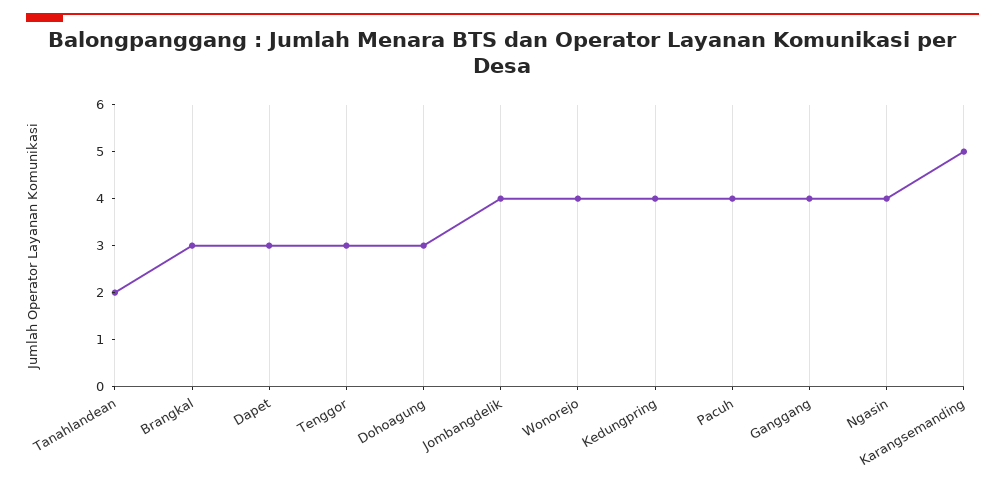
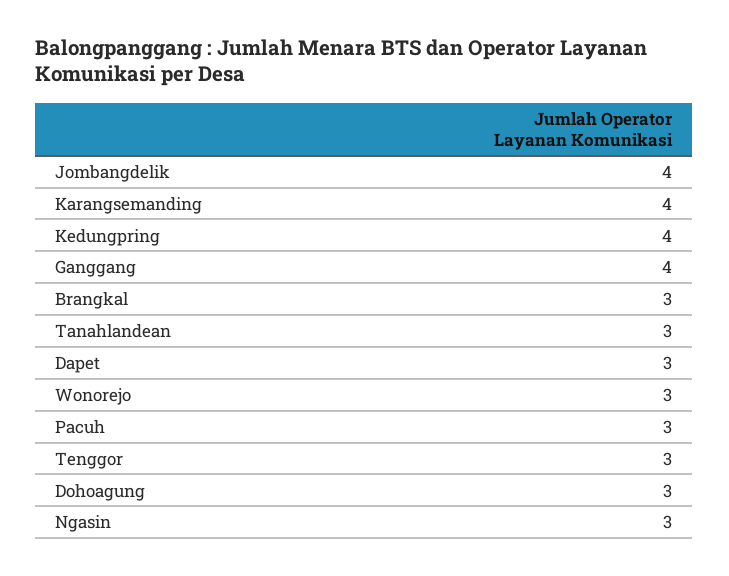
  {
-   "Tanahlandean": 2,
+   "Tanahlandean": 3,
    "Brangkal": 3,
    "Dapet": 3,
    "Tenggor": 3,
    "Dohoagung": 3,
    "Jombangdelik": 4,
-   "Wonorejo": 4,
+   "Wonorejo": 3,
    "Kedungpring": 4,
-   "Pacuh": 4,
+   "Pacuh": 3,
    "Ganggang": 4,
-   "Ngasin": 4,
+   "Ngasin": 3,
-   "Karangsemanding": 5
+   "Karangsemanding": 4
  }

